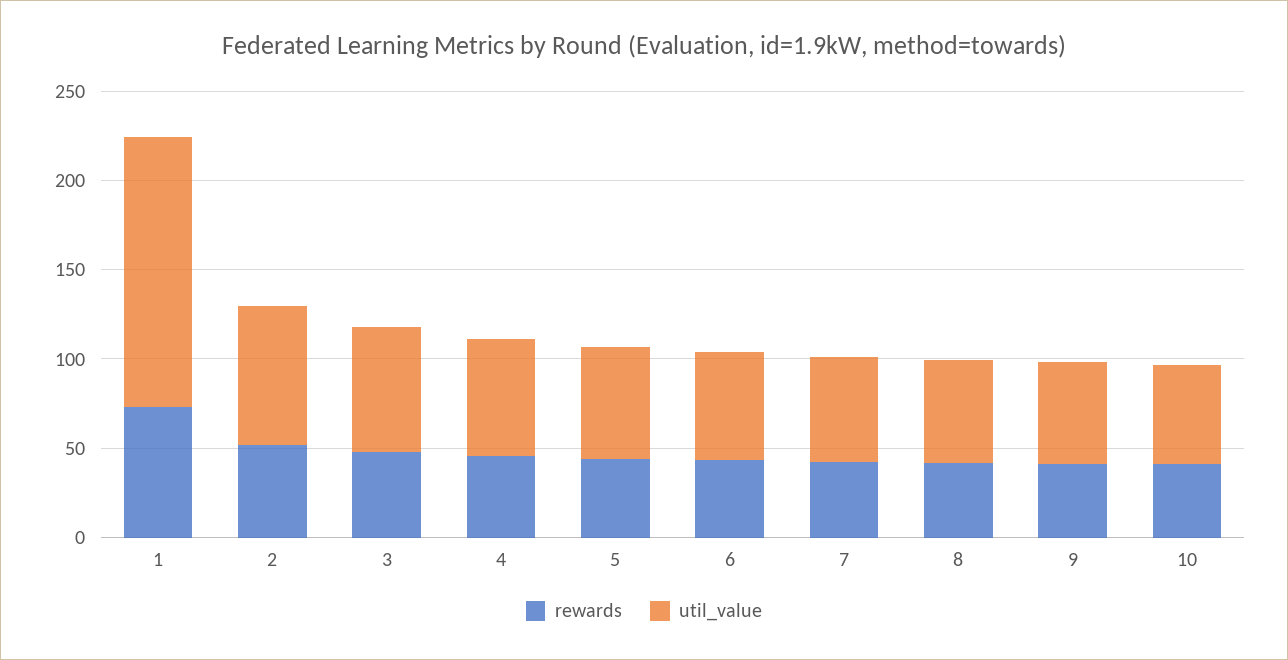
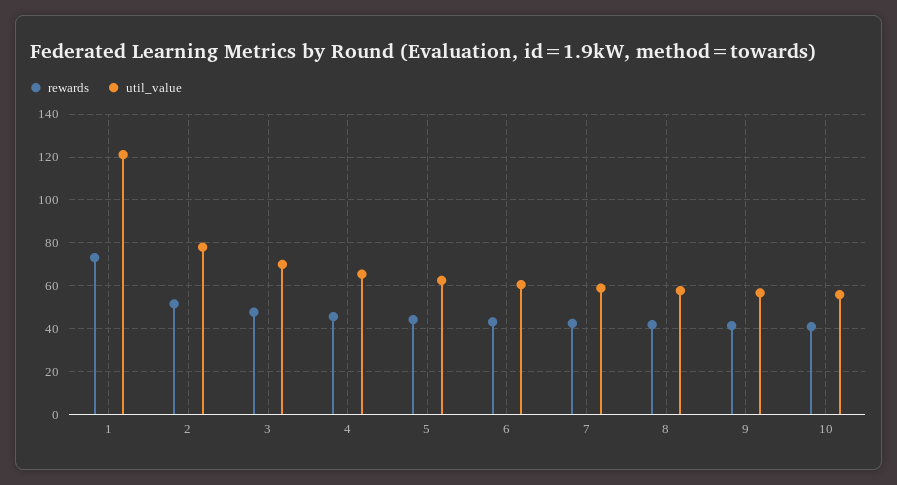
  {
    "rewards": {
      "1": 75,
      "2": 50,
      "3": 50,
      "4": 45,
      "5": 45,
      "6": 45,
      "7": 40,
      "8": 40,
      "9": 40,
      "10": 40
    },
    "util_value": {
-     "1": 150,
+     "1": 120,
      "2": 80,
      "3": 70,
      "4": 65,
      "5": 65,
      "6": 60,
      "7": 60,
      "8": 60,
      "9": 55,
      "10": 55
    }
  }

